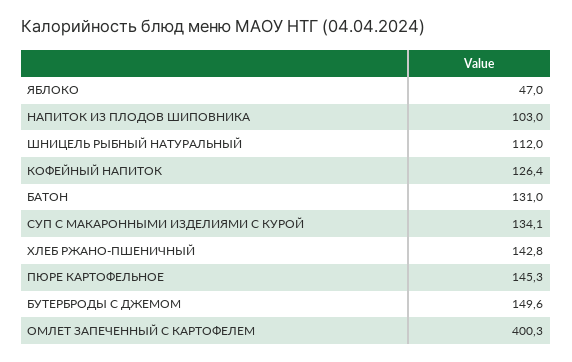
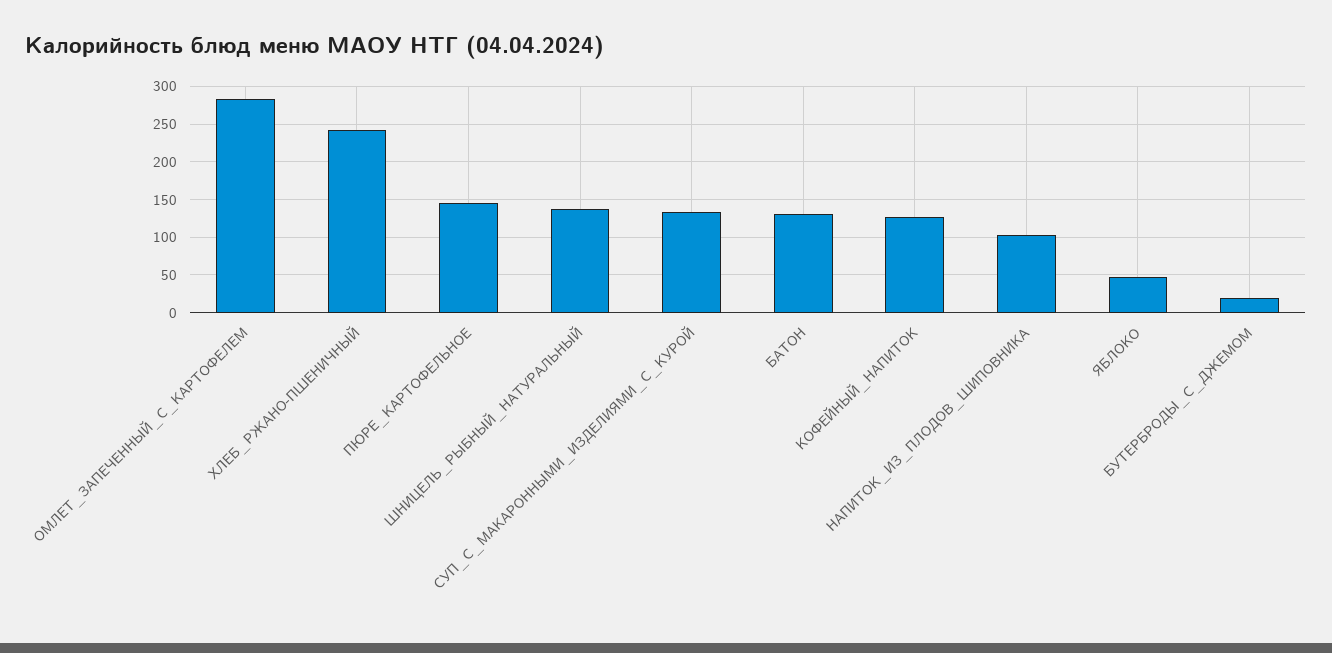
  {
    "ЯБЛОКО": 47,
    "НАПИТОК ИЗ ПЛОДОВ ШИПОВНИКА": 103,
-   "ШНИЦЕЛЬ РЫБНЫЙ НАТУРАЛЬНЫЙ": 112,
+   "ШНИЦЕЛЬ РЫБНЫЙ НАТУРАЛЬНЫЙ": 140,
    "КОФЕЙНЫЙ НАПИТОК": 126.4,
    "БАТОН": 131,
    "СУП С МАКАРОННЫМИ ИЗДЕЛИЯМИ С КУРОЙ": 134.1,
-   "ХЛЕБ РЖАНО-ПШЕНИЧНЫЙ": 142.8,
+   "ХЛЕБ РЖАНО-ПШЕНИЧНЫЙ": 240,
    "ПЮРЕ КАРТОФЕЛЬНОЕ": 145.3,
-   "БУТЕРБРОДЫ С ДЖЕМОМ": 149.6,
+   "БУТЕРБРОДЫ С ДЖЕМОМ": 20,
-   "ОМЛЕТ ЗАПЕЧЕННЫЙ С КАРТОФЕЛЕМ": 400.3
+   "ОМЛЕТ ЗАПЕЧЕННЫЙ С КАРТОФЕЛЕМ": 280
  }

